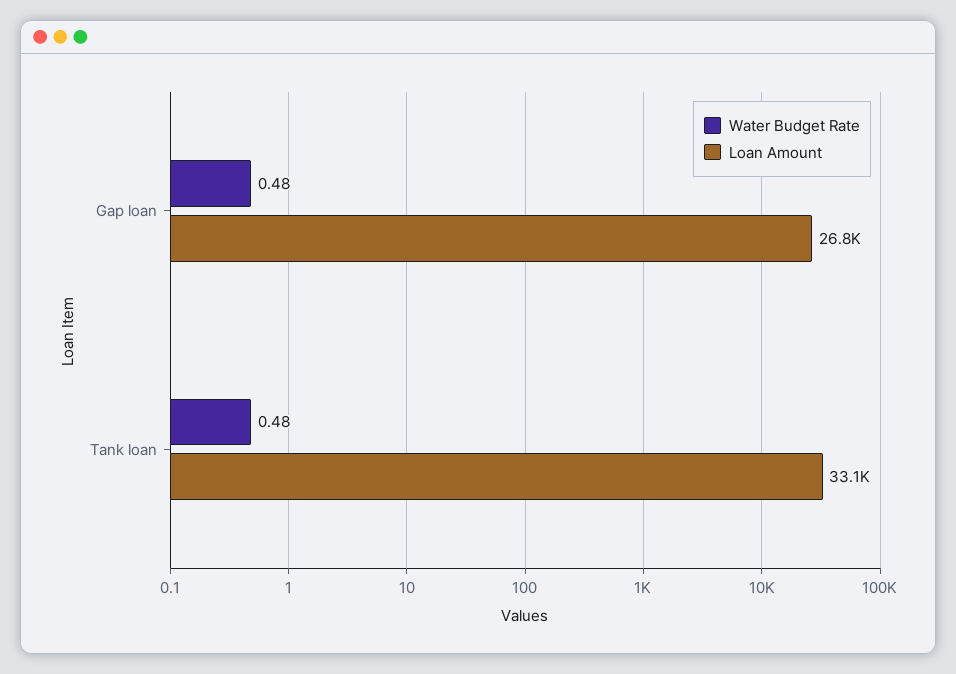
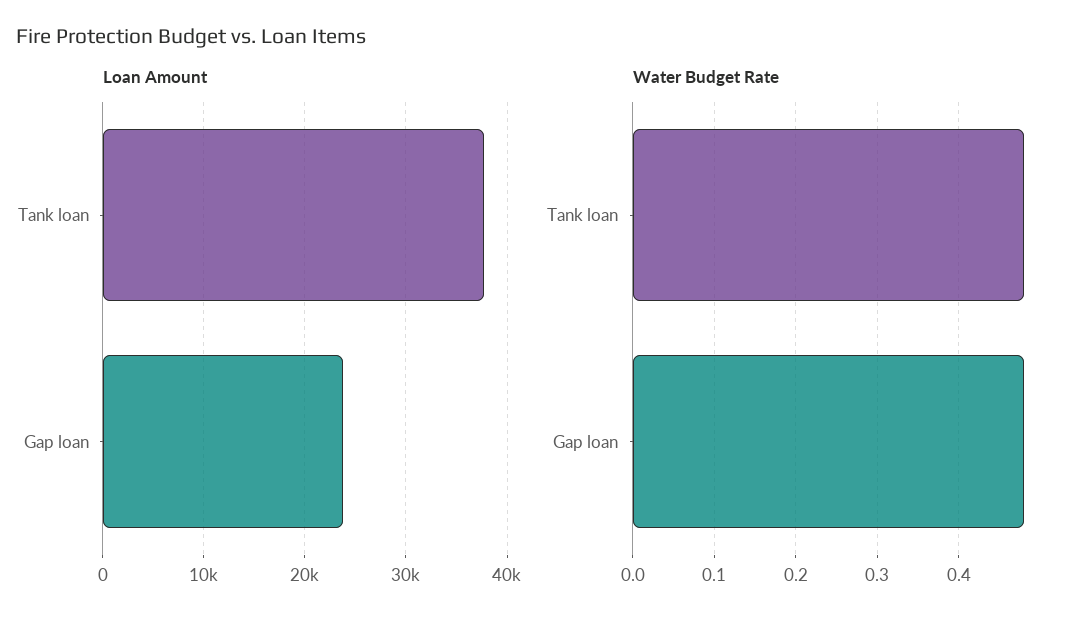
  {
    "Water Budget Rate": {
      "Gap loan": 0.48,
      "Tank loan": 0.48
    },
    "Loan Amount": {
-     "Gap loan": 26800,
+     "Gap loan": 24000,
-     "Tank loan": 33100
+     "Tank loan": 38000
    }
  }

